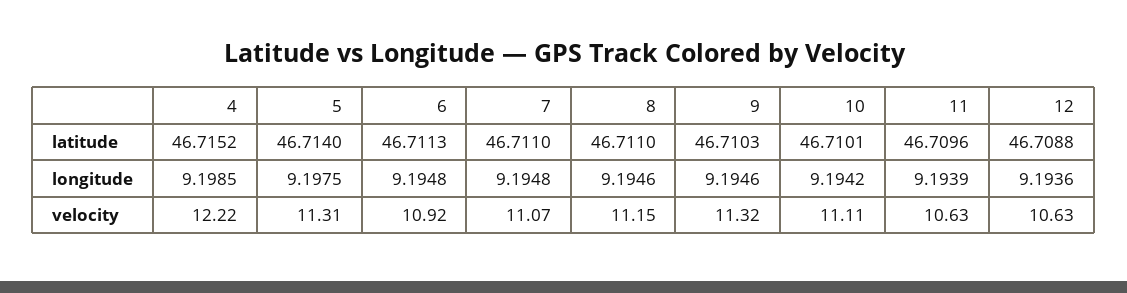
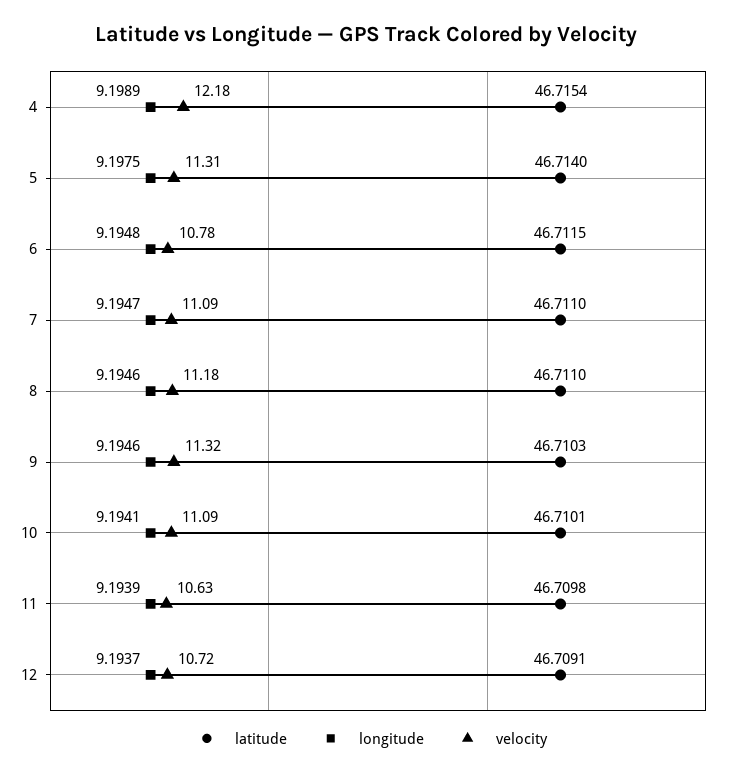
  {
    "latitude": {
-     "4": 46.7152,
+     "4": 46.7154,
      "5": 46.714,
-     "6": 46.7113,
+     "6": 46.7115,
      "7": 46.711,
      "8": 46.711,
      "9": 46.7103,
      "10": 46.7101,
-     "11": 46.7096,
+     "11": 46.7098,
-     "12": 46.7088
+     "12": 46.7091
    },
    "longitude": {
-     "4": 9.1985,
+     "4": 9.1989,
      "5": 9.1975,
      "6": 9.1948,
-     "7": 9.1948,
+     "7": 9.1947,
      "8": 9.1946,
      "9": 9.1946,
-     "10": 9.1942,
+     "10": 9.1941,
      "11": 9.1939,
-     "12": 9.1936
+     "12": 9.1937
    },
    "velocity": {
-     "4": 12.22,
+     "4": 12.18,
      "5": 11.31,
-     "6": 10.92,
+     "6": 10.78,
-     "7": 11.07,
+     "7": 11.09,
-     "8": 11.15,
+     "8": 11.18,
      "9": 11.32,
-     "10": 11.11,
+     "10": 11.09,
      "11": 10.63,
-     "12": 10.63
+     "12": 10.72
    }
  }

